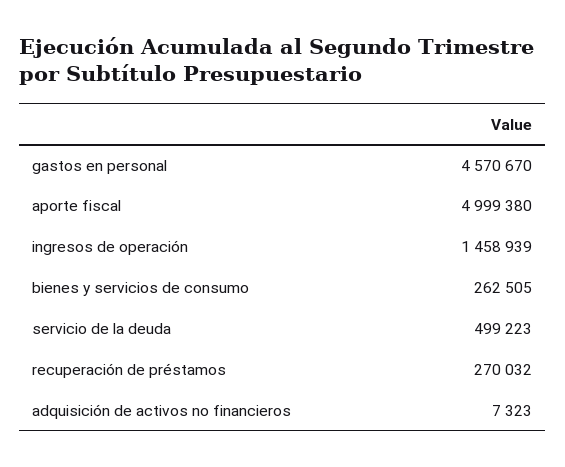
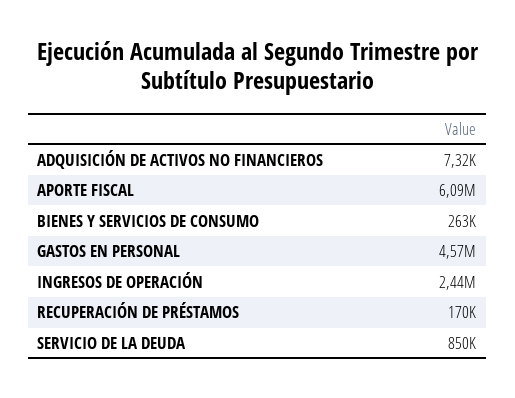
  {
    "gastos en personal": 4570670,
-   "aporte fiscal": 4999380,
+   "aporte fiscal": 6090000,
-   "ingresos de operación": 1458939,
+   "ingresos de operación": 2440000,
    "bienes y servicios de consumo": 262505,
-   "servicio de la deuda": 499223,
+   "servicio de la deuda": 850000,
-   "recuperación de préstamos": 270032,
+   "recuperación de préstamos": 170000,
    "adquisición de activos no financieros": 7323
  }

